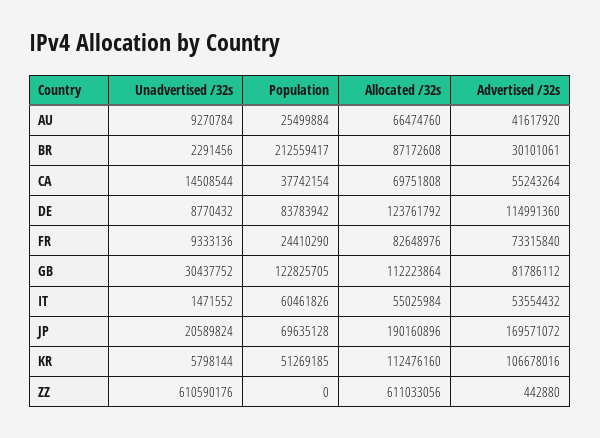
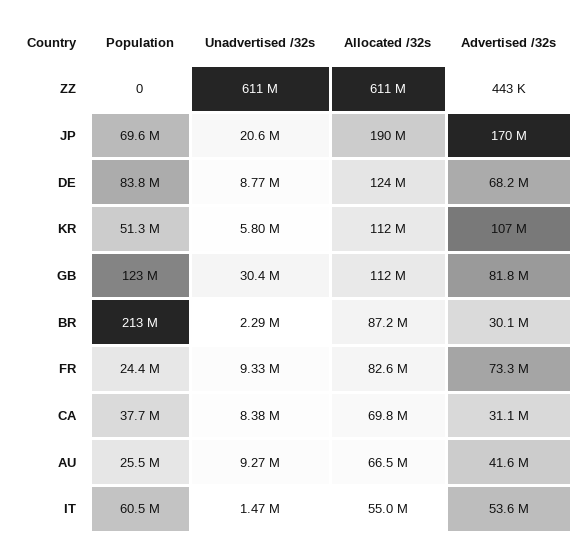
  {
    "Unadvertised /32s": {
      "AU": 9270784,
      "BR": 2291456,
-     "CA": 14508544,
+     "CA": 8380000,
      "DE": 8770432,
      "FR": 9333136,
      "GB": 30437752,
      "IT": 1471552,
      "JP": 20589824,
      "KR": 5798144,
      "ZZ": 610590176
    },
    "Population": {
      "AU": 25499884,
      "BR": 212559417,
      "CA": 37742154,
      "DE": 83783942,
      "FR": 24410290,
      "GB": 122825705,
      "IT": 60461826,
      "JP": 69635128,
      "KR": 51269185,
      "ZZ": 0
    },
    "Allocated /32s": {
      "AU": 66474760,
      "BR": 87172608,
      "CA": 69751808,
      "DE": 123761792,
      "FR": 82648976,
      "GB": 112223864,
      "IT": 55025984,
      "JP": 190160896,
      "KR": 112476160,
      "ZZ": 611033056
    },
    "Advertised /32s": {
      "AU": 41617920,
      "BR": 30101061,
-     "CA": 55243264,
+     "CA": 31100000,
-     "DE": 114991360,
+     "DE": 68200000,
      "FR": 73315840,
      "GB": 81786112,
      "IT": 53554432,
      "JP": 169571072,
      "KR": 106678016,
      "ZZ": 442880
    }
  }

